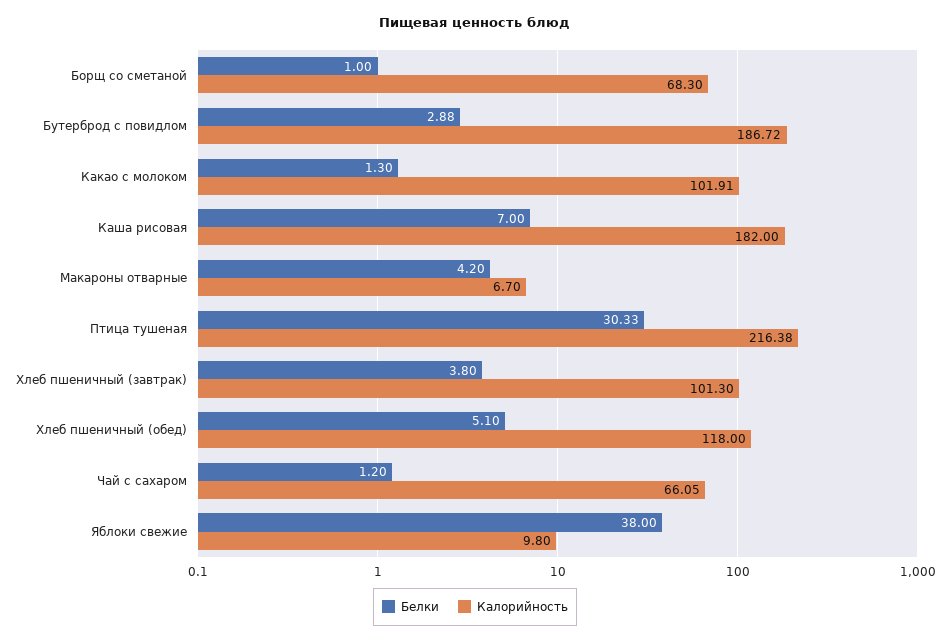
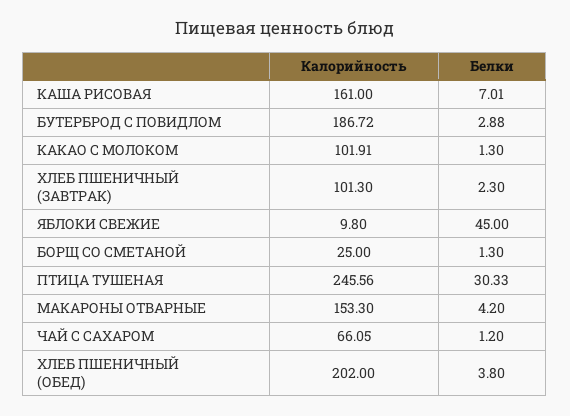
  {
    "Белки": {
-     "Борщ со сметаной": 1,
+     "Борщ со сметаной": 1.3,
      "Бутерброд с повидлом": 2.88,
      "Какао с молоком": 1.3,
-     "Каша рисовая": 7,
+     "Каша рисовая": 7.01,
      "Макароны отварные": 4.2,
      "Птица тушеная": 30.33,
-     "Хлеб пшеничный (завтрак)": 3.8,
+     "Хлеб пшеничный (завтрак)": 2.3,
-     "Хлеб пшеничный (обед)": 5.1,
+     "Хлеб пшеничный (обед)": 3.8,
      "Чай с сахаром": 1.2,
-     "Яблоки свежие": 38
+     "Яблоки свежие": 45
    },
    "Калорийность": {
-     "Борщ со сметаной": 68.3,
+     "Борщ со сметаной": 25,
      "Бутерброд с повидлом": 186.72,
      "Какао с молоком": 101.91,
-     "Каша рисовая": 182,
+     "Каша рисовая": 161,
-     "Макароны отварные": 6.7,
+     "Макароны отварные": 153.3,
-     "Птица тушеная": 216.38,
+     "Птица тушеная": 245.56,
      "Хлеб пшеничный (завтрак)": 101.3,
-     "Хлеб пшеничный (обед)": 118,
+     "Хлеб пшеничный (обед)": 202,
      "Чай с сахаром": 66.05,
      "Яблоки свежие": 9.8
    }
  }

